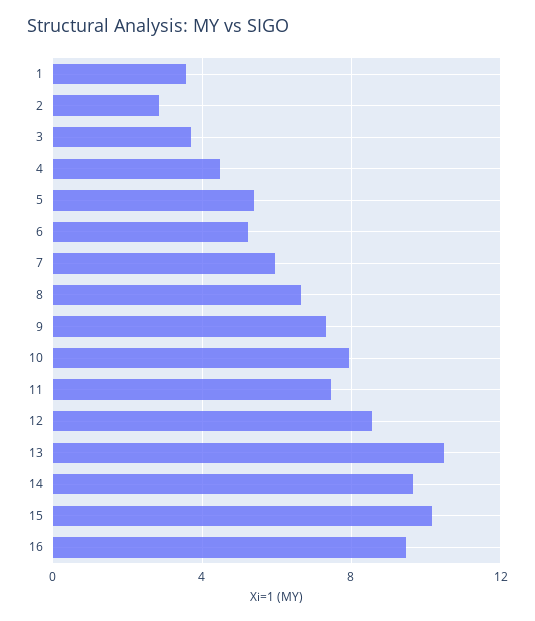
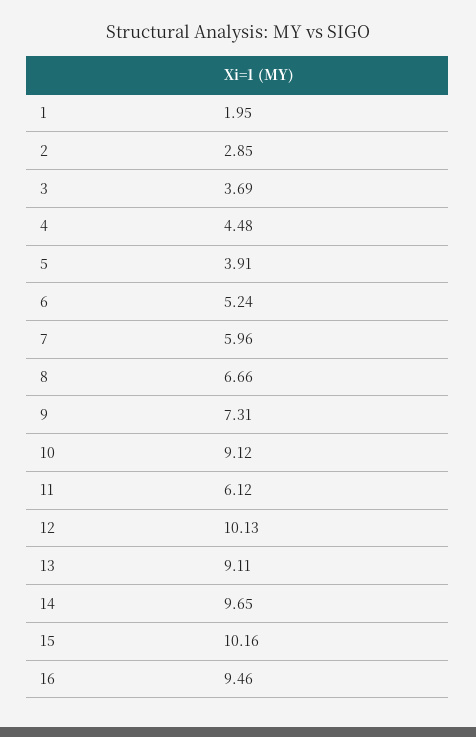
  {
-   "1": 3.5,
+   "1": 1.95,
    "2": 2.85,
    "3": 3.69,
    "4": 4.48,
-   "5": 5.5,
+   "5": 3.91,
    "6": 5.24,
    "7": 5.96,
    "8": 6.66,
    "9": 7.31,
-   "10": 8,
+   "10": 9.12,
-   "11": 7.5,
+   "11": 6.12,
-   "12": 8.5,
+   "12": 10.13,
-   "13": 10.5,
+   "13": 9.11,
    "14": 9.65,
    "15": 10.16,
    "16": 9.46
  }

